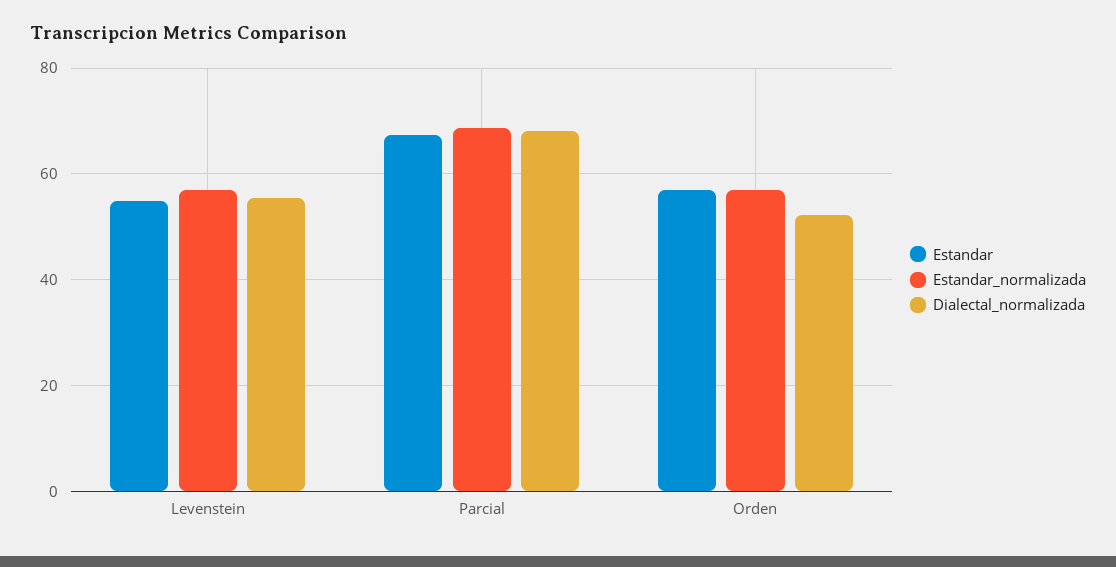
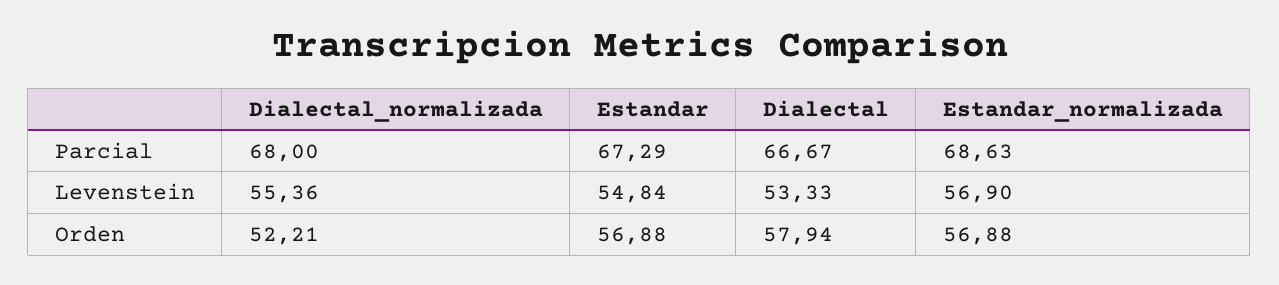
  {
    "Estandar": {
      "Levenstein": 54.84,
      "Parcial": 67.29,
      "Orden": 56.88
    },
    "Estandar_normalizada": {
      "Levenstein": 56.9,
      "Parcial": 68.63,
      "Orden": 56.88
    },
    "Dialectal_normalizada": {
      "Levenstein": 55.36,
      "Parcial": 68,
      "Orden": 52.21
-   }
+   },
+   "Dialectal": {
+     "Parcial": 66.67,
+     "Levenstein": 53.33,
+     "Orden": 57.94
+   }
  }

